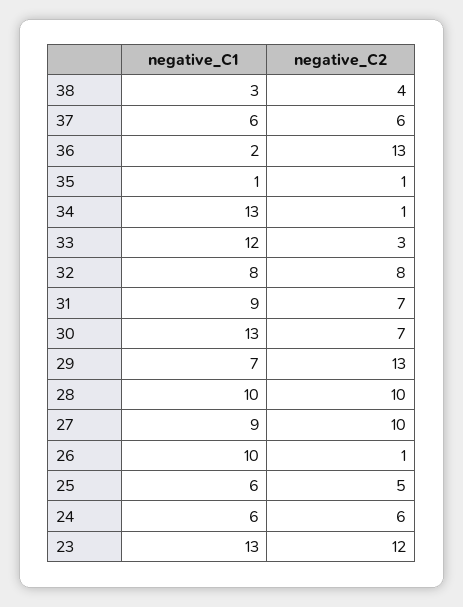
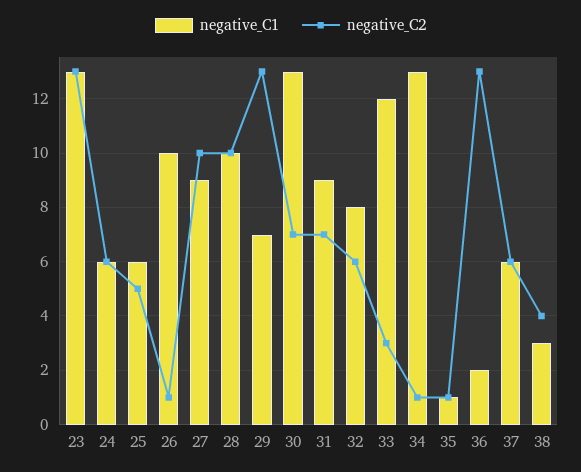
  {
    "negative_C1": {
      "38": 3,
      "37": 6,
      "36": 2,
      "35": 1,
      "34": 13,
      "33": 12,
      "32": 8,
      "31": 9,
      "30": 13,
      "29": 7,
      "28": 10,
      "27": 9,
      "26": 10,
      "25": 6,
      "24": 6,
      "23": 13
    },
    "negative_C2": {
      "38": 4,
      "37": 6,
      "36": 13,
      "35": 1,
      "34": 1,
      "33": 3,
-     "32": 8,
+     "32": 6,
      "31": 7,
      "30": 7,
      "29": 13,
      "28": 10,
      "27": 10,
      "26": 1,
      "25": 5,
      "24": 6,
-     "23": 12
+     "23": 13
    }
  }

